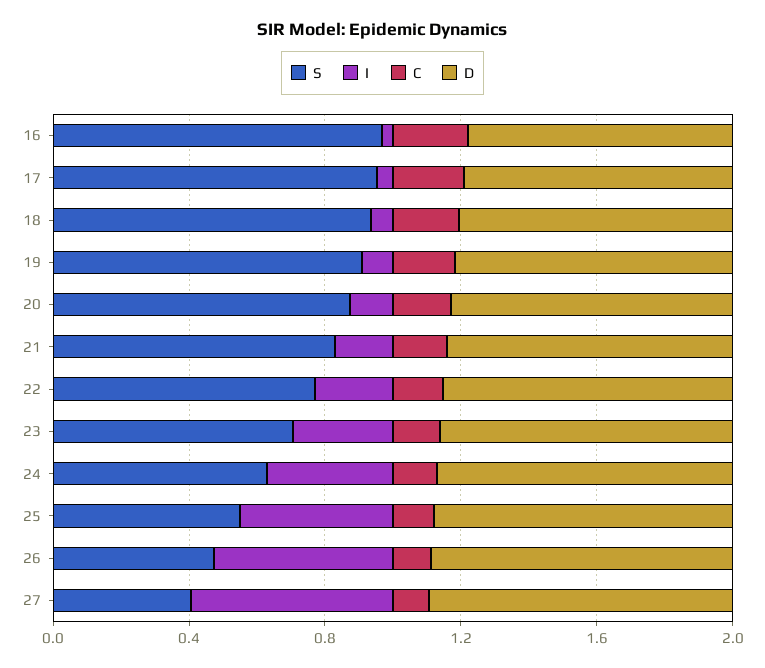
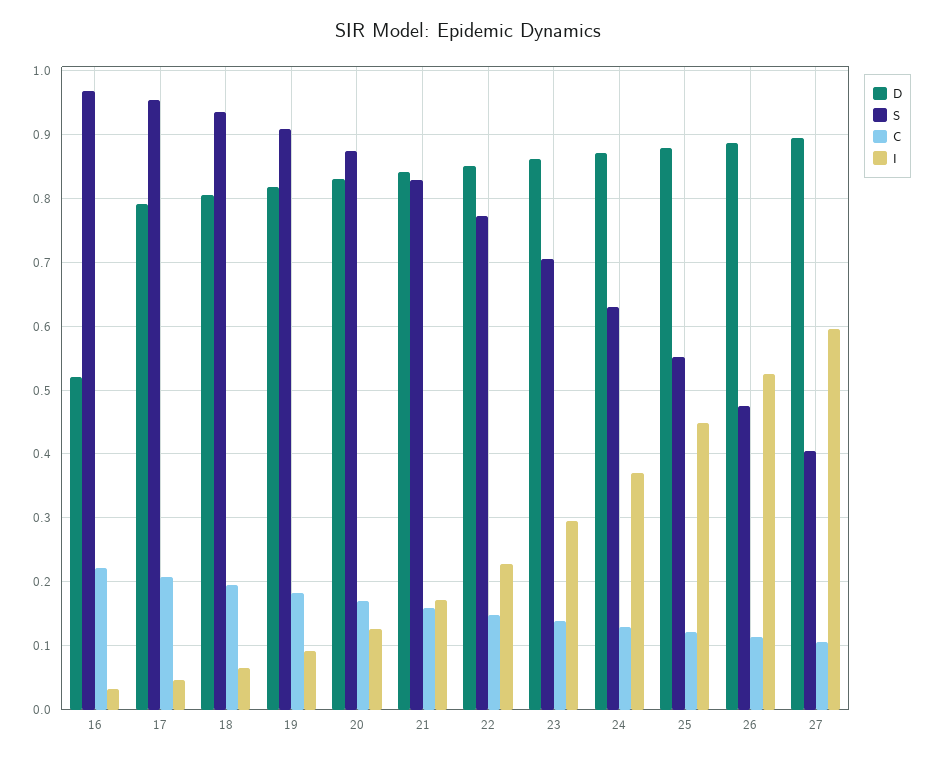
  {
    "S": {
      "16": 0.97,
      "17": 0.95,
      "18": 0.93,
      "19": 0.91,
      "20": 0.87,
      "21": 0.83,
      "22": 0.77,
      "23": 0.7,
      "24": 0.63,
      "25": 0.55,
      "26": 0.47,
      "27": 0.4
    },
    "I": {
      "16": 0.03,
      "17": 0.05,
      "18": 0.07,
      "19": 0.09,
      "20": 0.13,
      "21": 0.17,
      "22": 0.23,
      "23": 0.3,
      "24": 0.37,
      "25": 0.45,
      "26": 0.53,
      "27": 0.6
    },
    "C": {
      "16": 0.22,
      "17": 0.21,
      "18": 0.19,
      "19": 0.18,
      "20": 0.17,
      "21": 0.16,
      "22": 0.15,
      "23": 0.14,
      "24": 0.13,
      "25": 0.12,
      "26": 0.11,
      "27": 0.11
    },
    "D": {
-     "16": 0.8,
+     "16": 0.52,
      "17": 0.79,
      "18": 0.81,
      "19": 0.82,
      "20": 0.83,
      "21": 0.84,
      "22": 0.85,
      "23": 0.86,
      "24": 0.87,
      "25": 0.88,
      "26": 0.89,
      "27": 0.89
    }
  }

